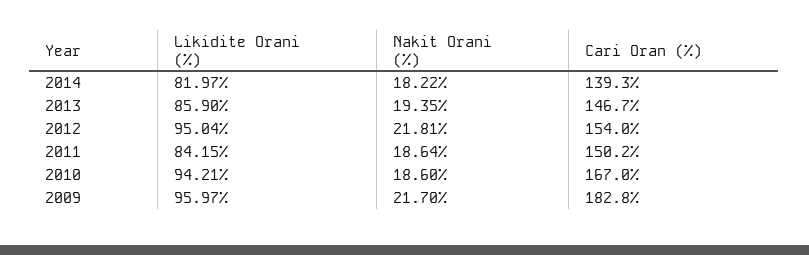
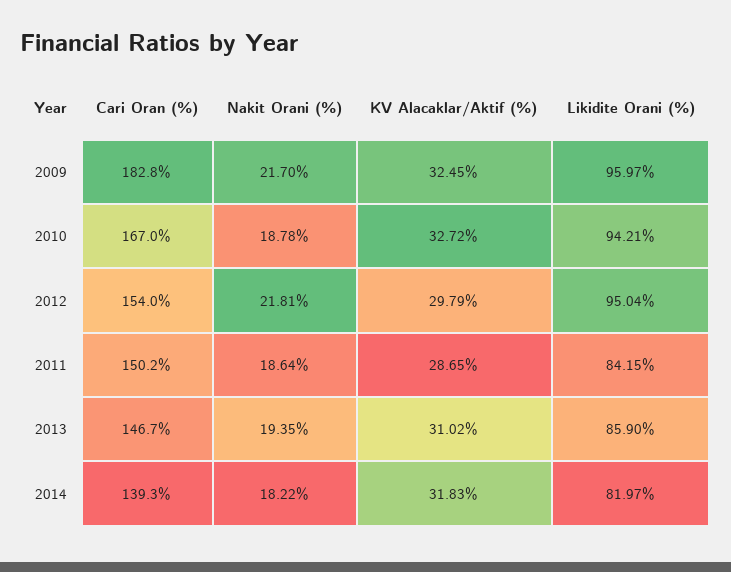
  {
    "Likidite Orani (%)": {
      "2014": 81.97,
      "2013": 85.9,
      "2012": 95.04,
      "2011": 84.15,
      "2010": 94.21,
      "2009": 95.97
    },
    "Nakit Orani (%)": {
      "2014": 18.22,
      "2013": 19.35,
      "2012": 21.81,
      "2011": 18.64,
-     "2010": 18.6,
+     "2010": 18.78,
      "2009": 21.7
    },
    "Cari Oran (%)": {
      "2014": 139.3,
      "2013": 146.7,
      "2012": 154,
      "2011": 150.2,
      "2010": 167,
      "2009": 182.8
-   }
+   },
+   "KV Alacaklar/Aktif (%)": {
+     "2009": 32.45,
+     "2010": 32.72,
+     "2012": 29.79,
+     "2011": 28.65,
+     "2013": 31.02,
+     "2014": 31.83
+   }
  }

